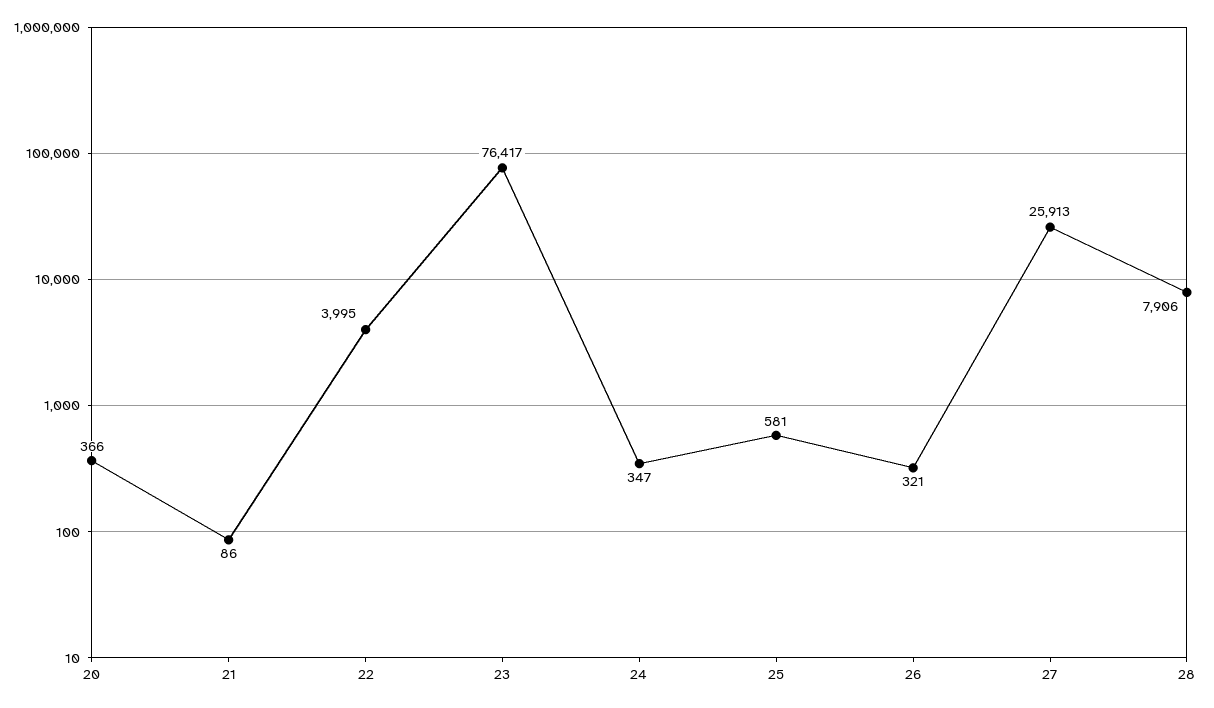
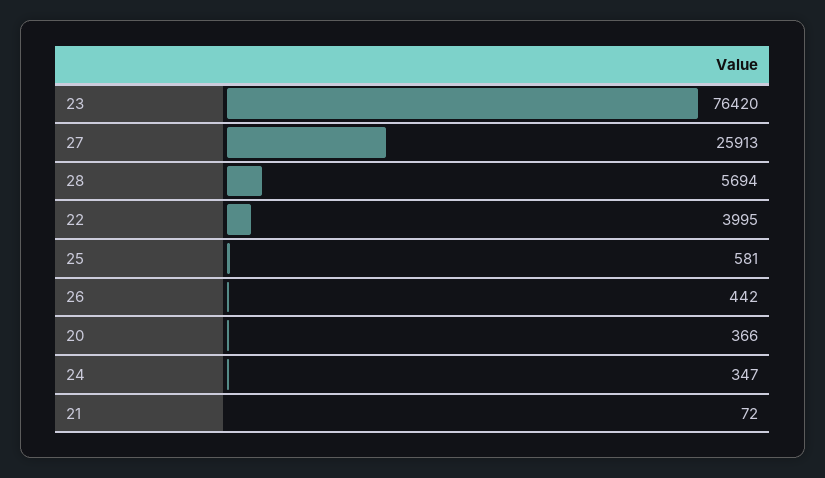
  {
    "20": 366,
-   "21": 86,
+   "21": 72,
    "22": 3995,
-   "23": 76417,
+   "23": 76420,
    "24": 347,
    "25": 581,
-   "26": 321,
+   "26": 442,
    "27": 25913,
-   "28": 7906
+   "28": 5694
  }

